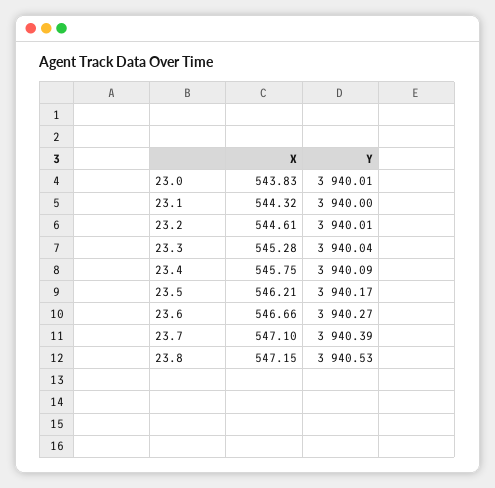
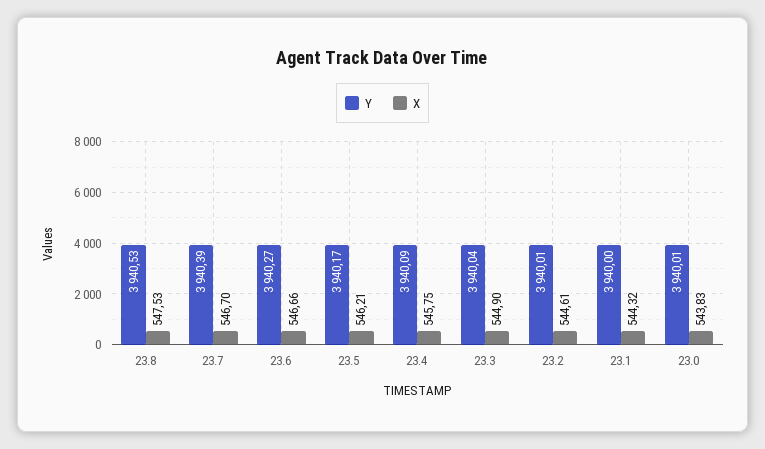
  {
    "X": {
      "23.0": 543.83,
      "23.1": 544.32,
      "23.2": 544.61,
-     "23.3": 545.28,
+     "23.3": 544.9,
      "23.4": 545.75,
      "23.5": 546.21,
      "23.6": 546.66,
-     "23.7": 547.1,
+     "23.7": 546.7,
-     "23.8": 547.15
+     "23.8": 547.53
    },
    "Y": {
      "23.0": 3940.01,
      "23.1": 3940,
      "23.2": 3940.01,
      "23.3": 3940.04,
      "23.4": 3940.09,
      "23.5": 3940.17,
      "23.6": 3940.27,
      "23.7": 3940.39,
      "23.8": 3940.53
    }
  }

